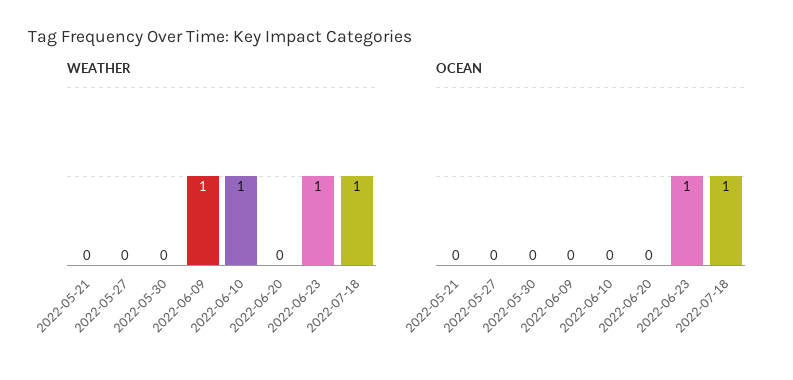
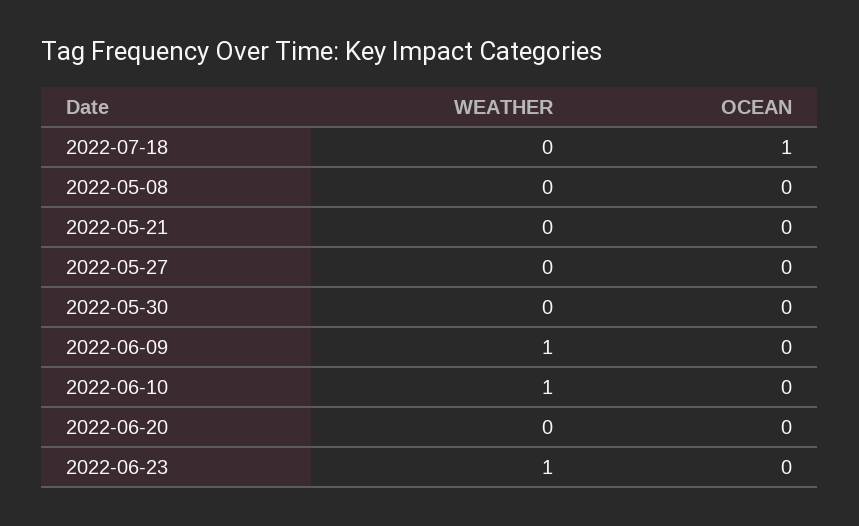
  {
    "WEATHER": {
      "2022-05-21": 0,
      "2022-05-27": 0,
      "2022-05-30": 0,
      "2022-06-09": 1,
      "2022-06-10": 1,
      "2022-06-20": 0,
      "2022-06-23": 1,
-     "2022-07-18": 1
+     "2022-07-18": 0,
+     "2022-05-08": 0
    },
    "OCEAN": {
      "2022-05-21": 0,
      "2022-05-27": 0,
      "2022-05-30": 0,
      "2022-06-09": 0,
      "2022-06-10": 0,
      "2022-06-20": 0,
-     "2022-06-23": 1,
+     "2022-06-23": 0,
-     "2022-07-18": 1
+     "2022-07-18": 1,
+     "2022-05-08": 0
    }
  }

